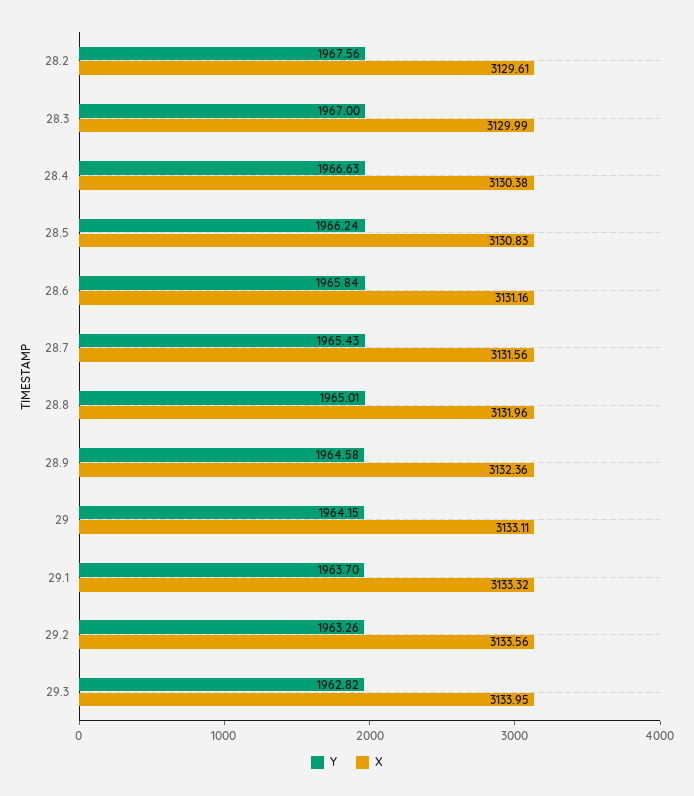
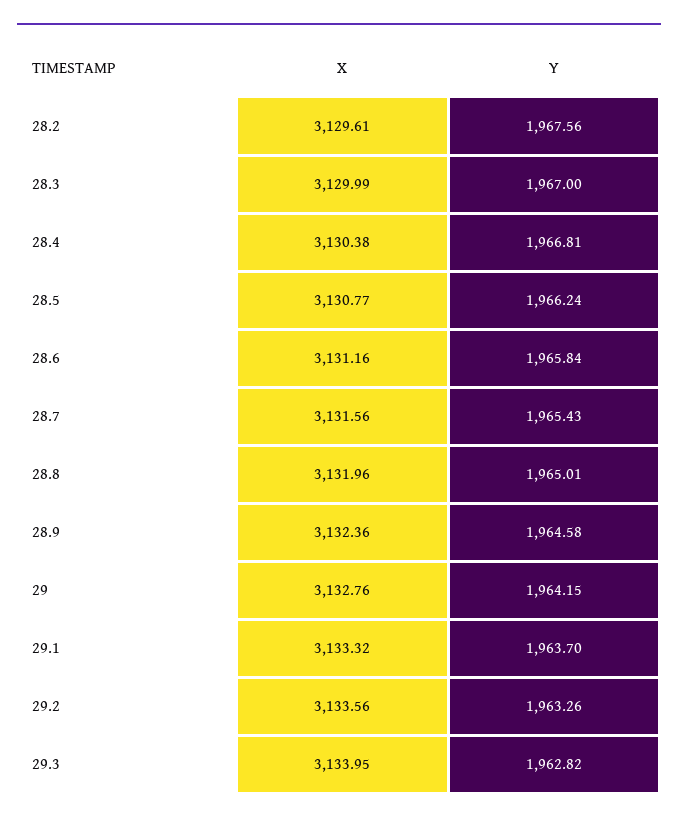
  {
    "Y": {
      "28.2": 1967.56,
      "28.3": 1967,
-     "28.4": 1966.63,
+     "28.4": 1966.81,
      "28.5": 1966.24,
      "28.6": 1965.84,
      "28.7": 1965.43,
      "28.8": 1965.01,
      "28.9": 1964.58,
      "29": 1964.15,
      "29.1": 1963.7,
      "29.2": 1963.26,
      "29.3": 1962.82
    },
    "X": {
      "28.2": 3129.61,
      "28.3": 3129.99,
      "28.4": 3130.38,
-     "28.5": 3130.83,
+     "28.5": 3130.77,
      "28.6": 3131.16,
      "28.7": 3131.56,
      "28.8": 3131.96,
      "28.9": 3132.36,
-     "29": 3133.11,
+     "29": 3132.76,
      "29.1": 3133.32,
      "29.2": 3133.56,
      "29.3": 3133.95
    }
  }

